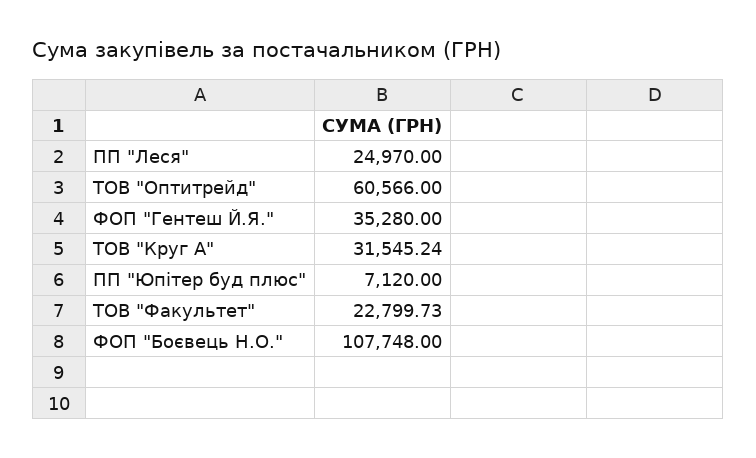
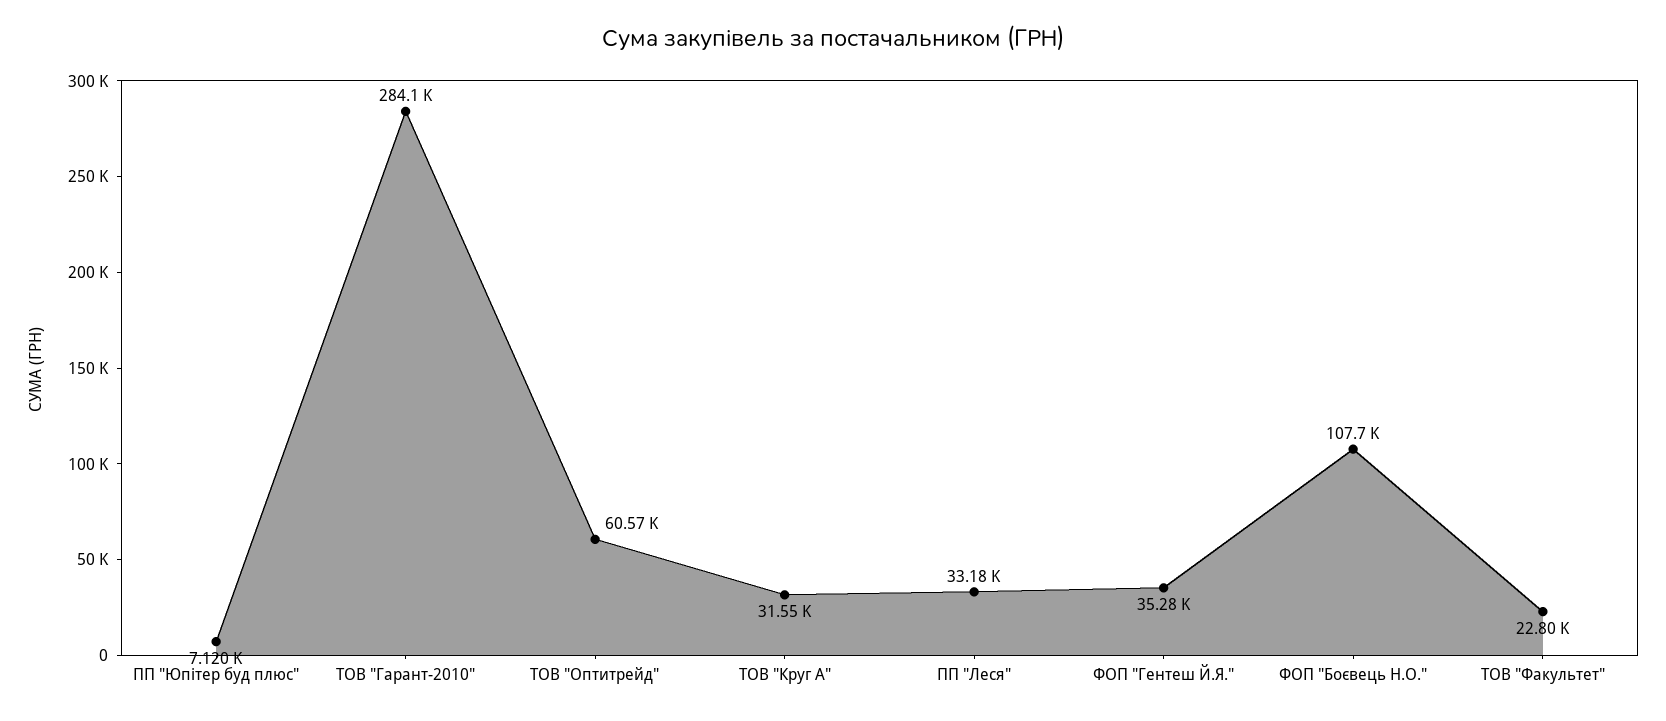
  {
-   "ПП \"Леся\"": 24970,
+   "ПП \"Леся\"": 33180,
    "ТОВ \"Оптитрейд\"": 60566,
    "ФОП \"Гентеш Й.Я.\"": 35280,
    "ТОВ \"Круг А\"": 31545.24,
    "ПП \"Юпітер буд плюс\"": 7120,
    "ТОВ \"Факультет\"": 22799.73,
-   "ФОП \"Боєвець Н.О.\"": 107748
+   "ФОП \"Боєвець Н.О.\"": 107748,
+   "ТОВ \"Гарант-2010\"": 284100
  }

